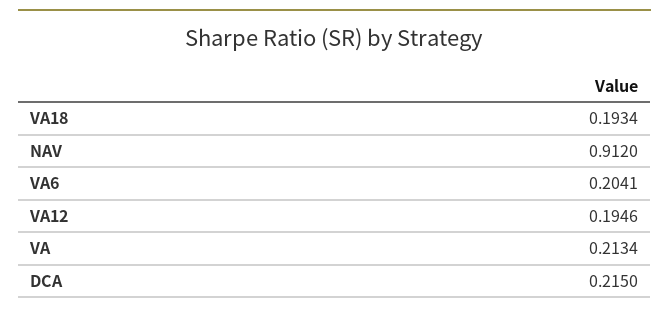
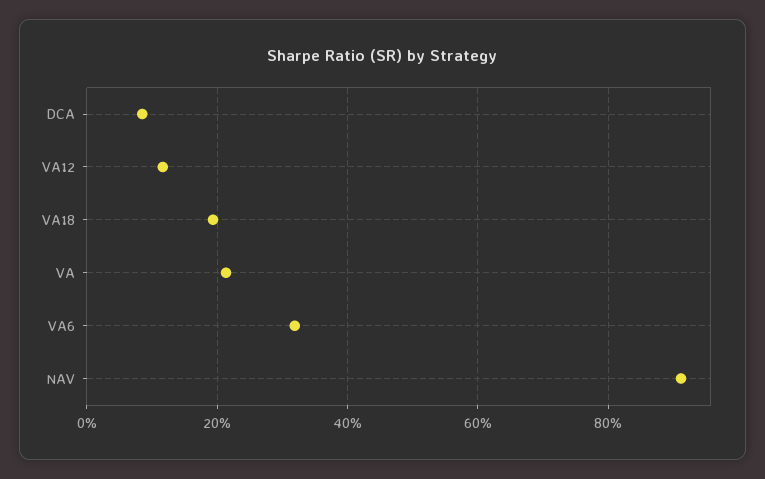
  {
    "VA18": 0.1934,
    "NAV": 0.912,
-   "VA6": 0.2041,
+   "VA6": 0.32,
-   "VA12": 0.1946,
+   "VA12": 0.12,
    "VA": 0.2134,
-   "DCA": 0.215
+   "DCA": 0.08
  }

